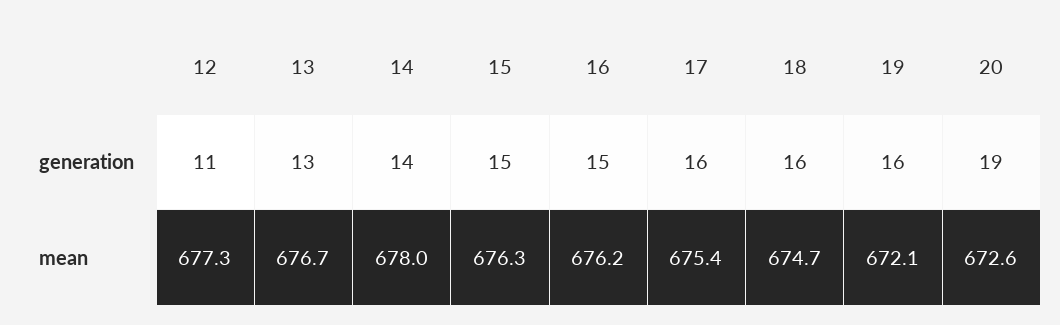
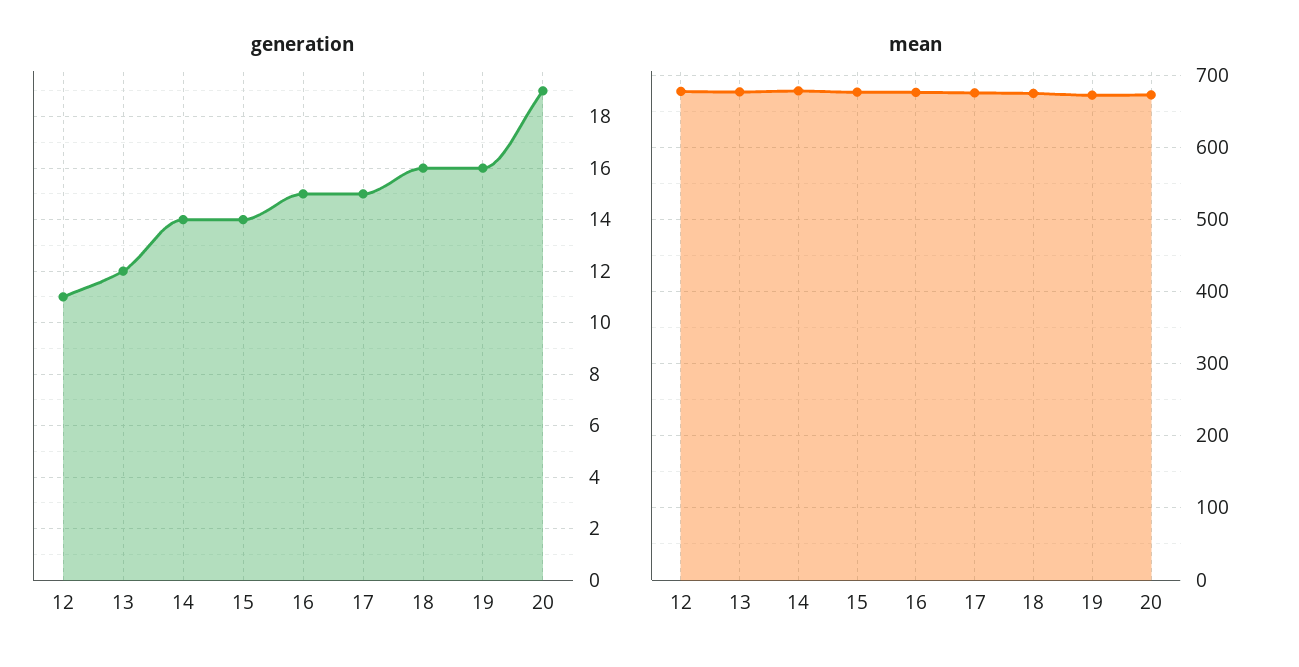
  {
    "generation": {
      "12": 11,
-     "13": 13,
+     "13": 12,
      "14": 14,
-     "15": 15,
+     "15": 14,
      "16": 15,
-     "17": 16,
+     "17": 15,
      "18": 16,
      "19": 16,
      "20": 19
    },
    "mean": {
      "12": 677.3,
      "13": 676.7,
      "14": 678,
      "15": 676.3,
      "16": 676.2,
      "17": 675.4,
      "18": 674.7,
      "19": 672.1,
      "20": 672.6
    }
  }

